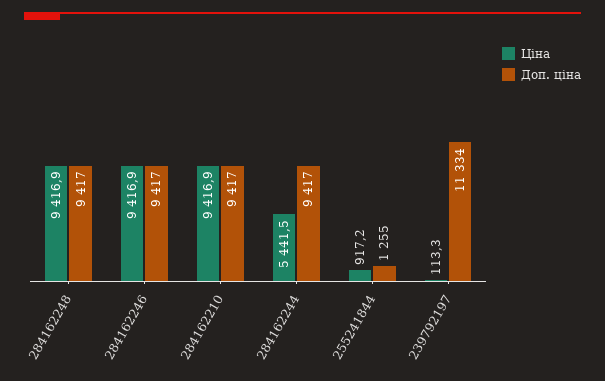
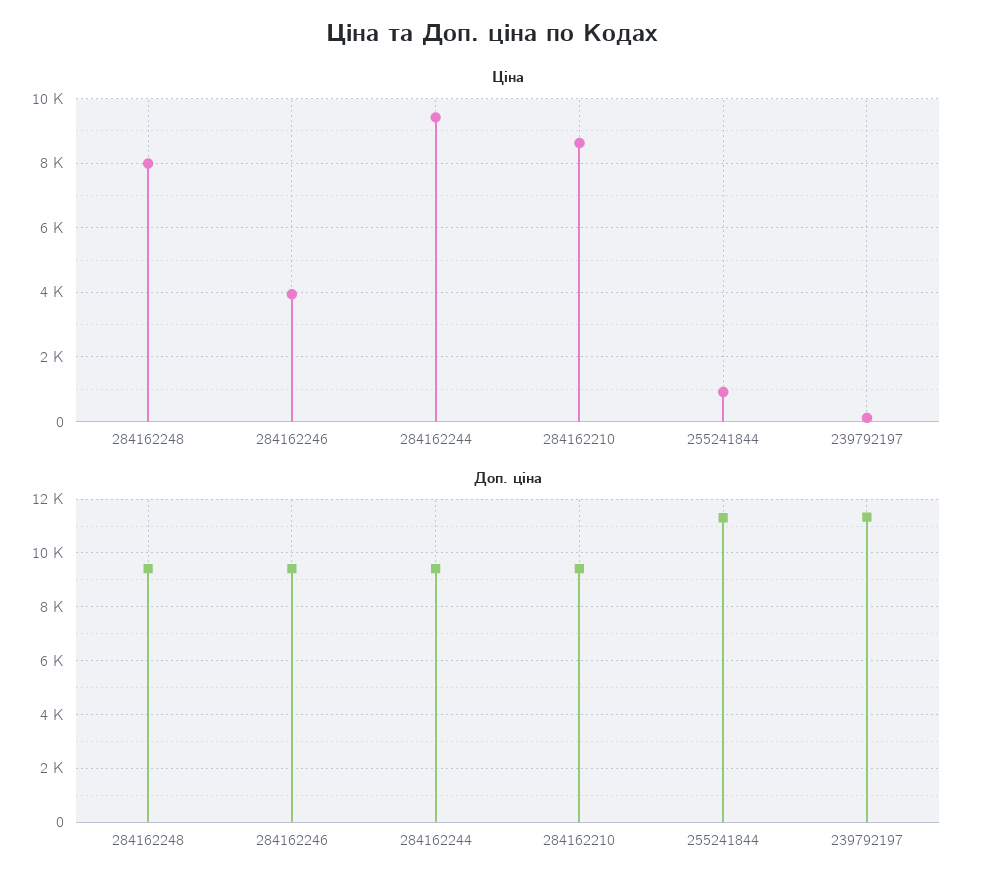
  {
    "Ціна": {
-     "284162248": 9416.9,
+     "284162248": 8000,
-     "284162246": 9416.9,
+     "284162246": 4000,
-     "284162210": 9416.9,
+     "284162210": 8600,
-     "284162244": 5441.5,
+     "284162244": 9400,
      "255241844": 917.2,
      "239792197": 113.3
    },
    "Доп. ціна": {
      "284162248": 9417,
      "284162246": 9417,
      "284162210": 9417,
      "284162244": 9417,
-     "255241844": 1255,
+     "255241844": 11250,
      "239792197": 11334
    }
  }

